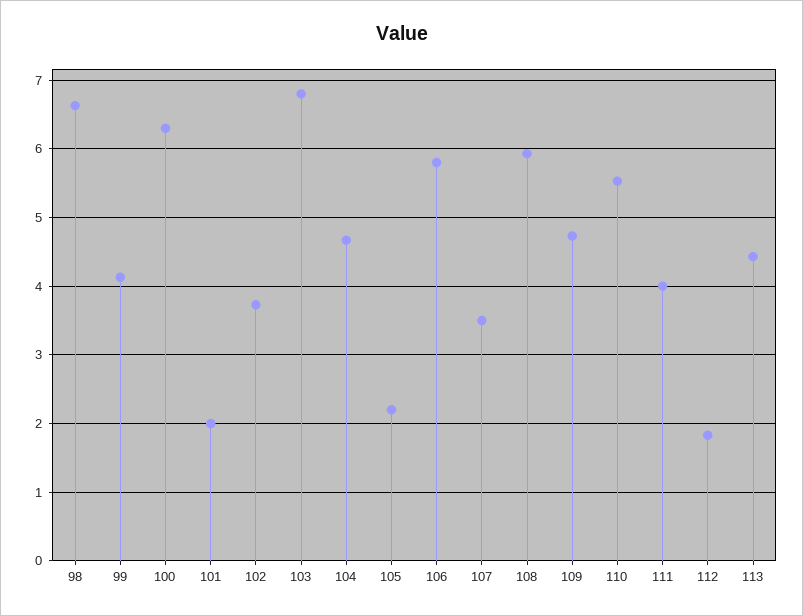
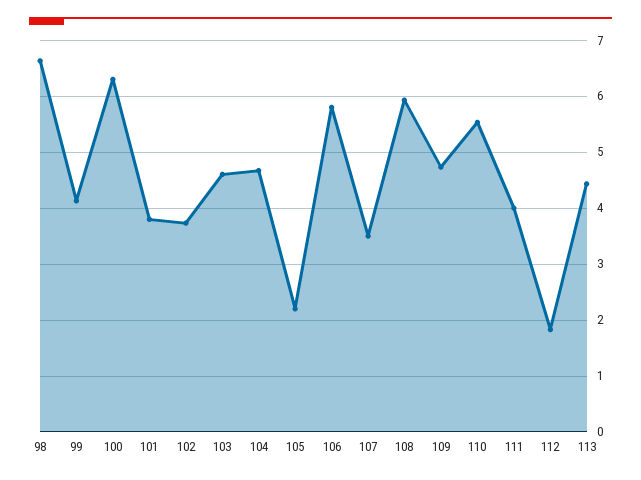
  {
    "98": 6.6,
    "99": 4.1,
    "100": 6.3,
-   "101": 2,
+   "101": 3.8,
    "102": 3.7,
-   "103": 6.8,
+   "103": 4.6,
    "104": 4.7,
    "105": 2.2,
    "106": 5.8,
    "107": 3.5,
    "108": 5.9,
    "109": 4.7,
    "110": 5.5,
    "111": 4,
    "112": 1.8,
    "113": 4.4
  }

